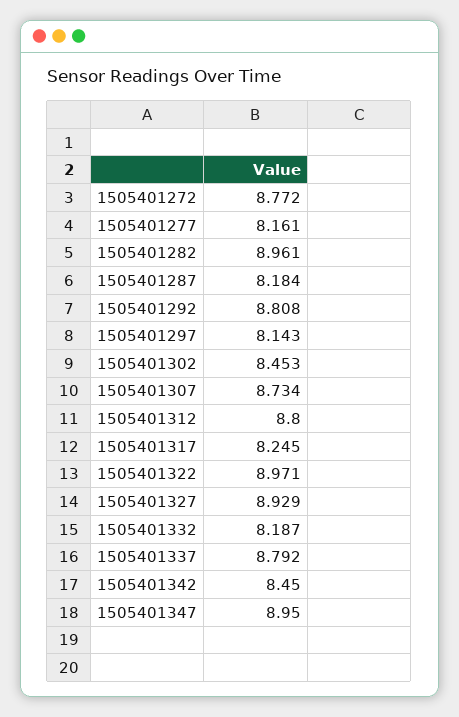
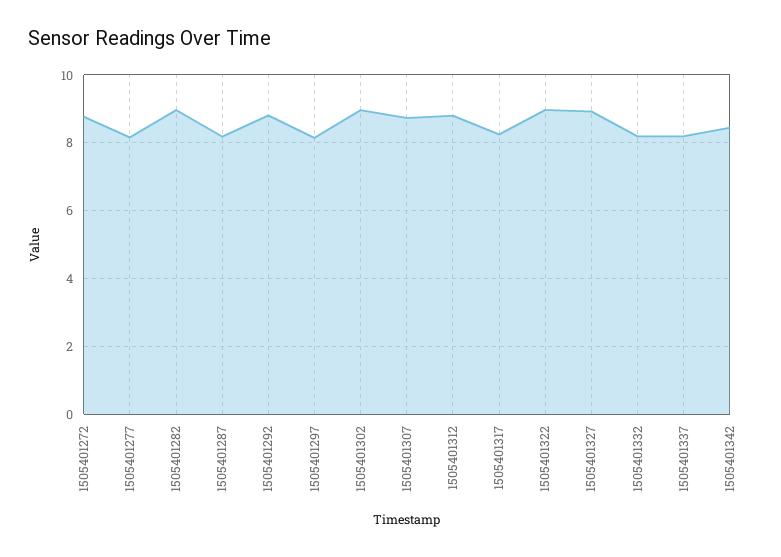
  {
    "1505401272": 8.772,
    "1505401277": 8.161,
    "1505401282": 8.961,
    "1505401287": 8.184,
    "1505401292": 8.808,
    "1505401297": 8.143,
-   "1505401302": 8.453,
+   "1505401302": 9,
    "1505401307": 8.734,
    "1505401312": 8.8,
    "1505401317": 8.245,
    "1505401322": 8.971,
    "1505401327": 8.929,
    "1505401332": 8.187,
-   "1505401337": 8.792,
+   "1505401337": 8.2,
-   "1505401342": 8.45,
+   "1505401342": 8.45
-   "1505401347": 8.95
  }

